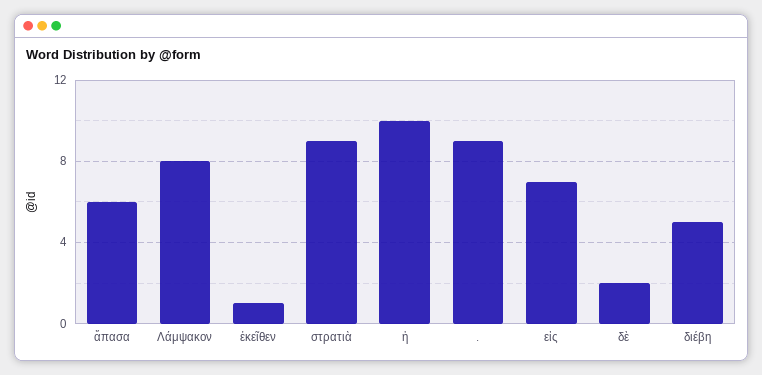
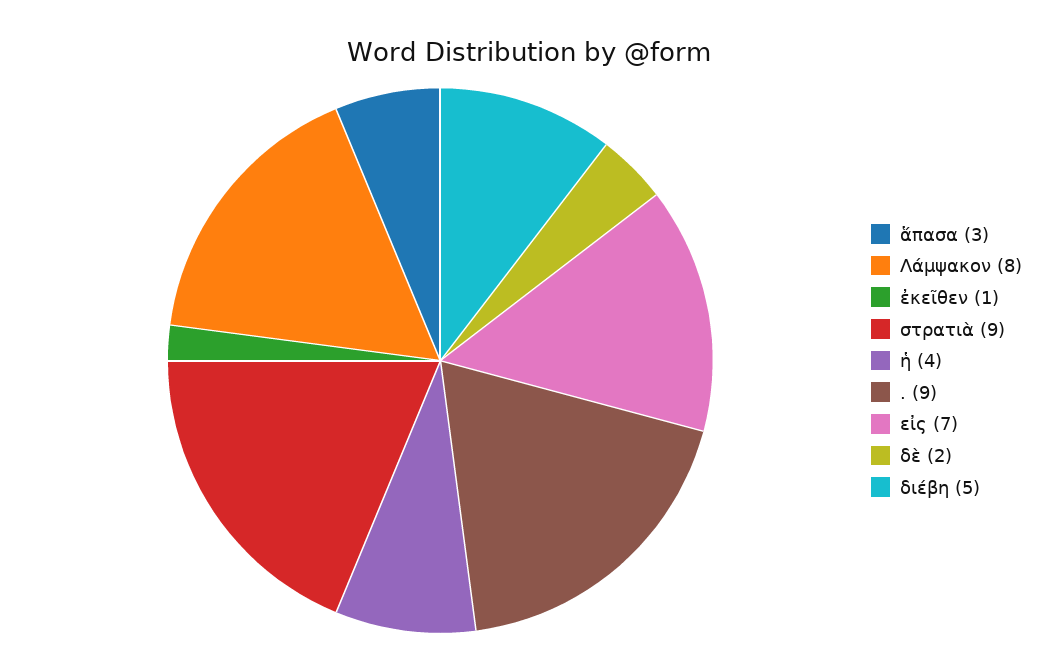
  {
-   "ἅπασα": 6,
+   "ἅπασα": 3,
    "Λάμψακον": 8,
    "ἐκεῖθεν": 1,
    "στρατιὰ": 9,
-   "ἡ": 10,
+   "ἡ": 4,
    ".": 9,
    "εἰς": 7,
    "δὲ": 2,
    "διέβη": 5
  }

